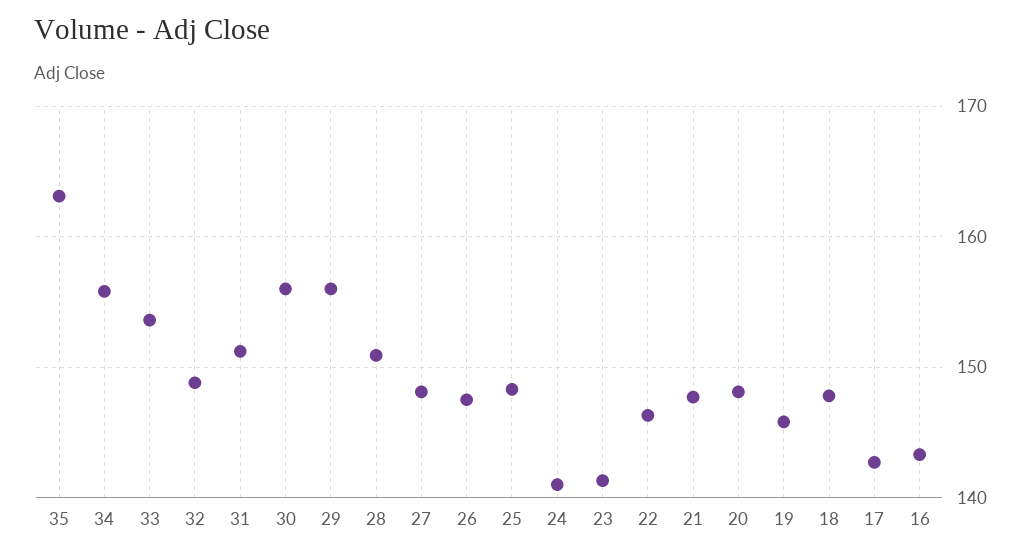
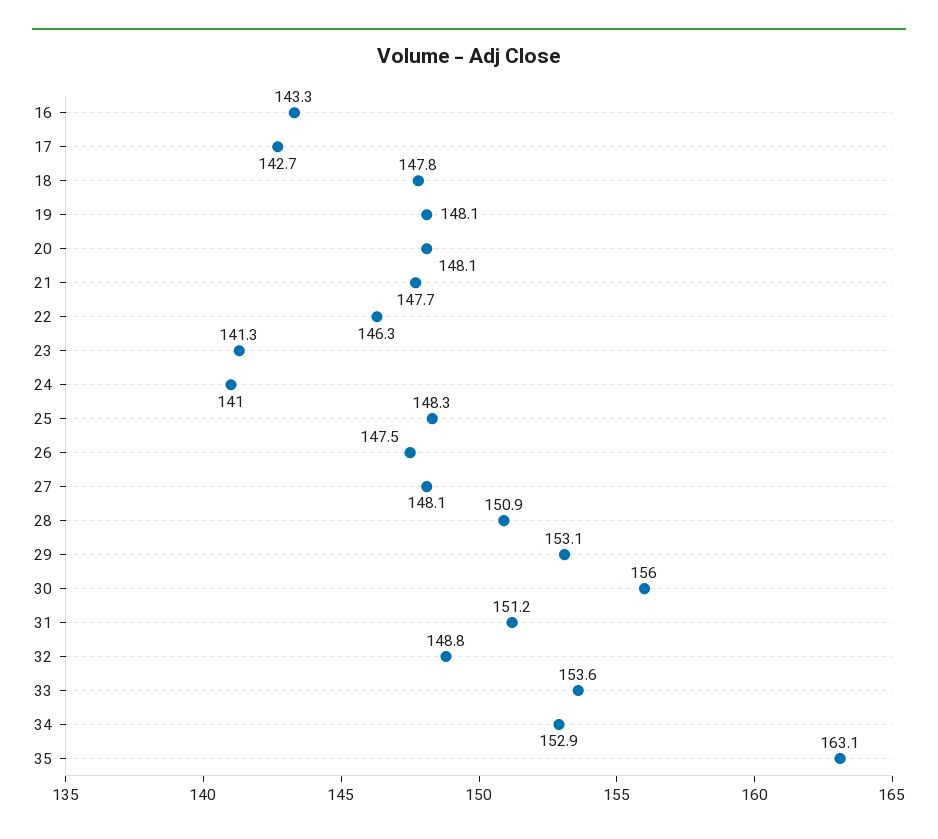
  {
    "35": 163.1,
-   "34": 156,
+   "34": 152.9,
    "33": 153.6,
    "32": 148.8,
    "31": 151.2,
    "30": 156,
-   "29": 156,
+   "29": 153.1,
    "28": 150.9,
    "27": 148.1,
    "26": 147.5,
    "25": 148.3,
    "24": 141,
    "23": 141.3,
    "22": 146.3,
    "21": 147.7,
    "20": 148.1,
-   "19": 146,
+   "19": 148.1,
    "18": 147.8,
    "17": 142.7,
    "16": 143.3
  }

